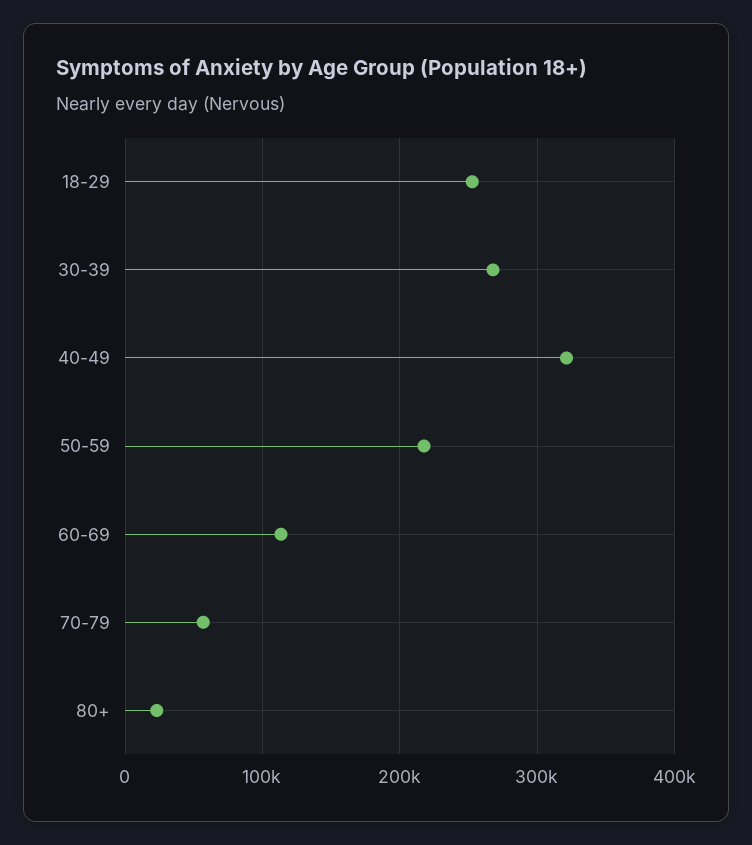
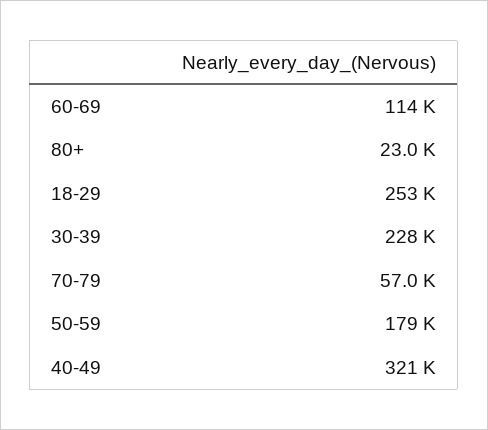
  {
    "18-29": 253000,
-   "30-39": 270000,
+   "30-39": 228000,
    "40-49": 321000,
-   "50-59": 220000,
+   "50-59": 179000,
    "60-69": 114000,
    "70-79": 57000,
    "80+": 23000
  }

